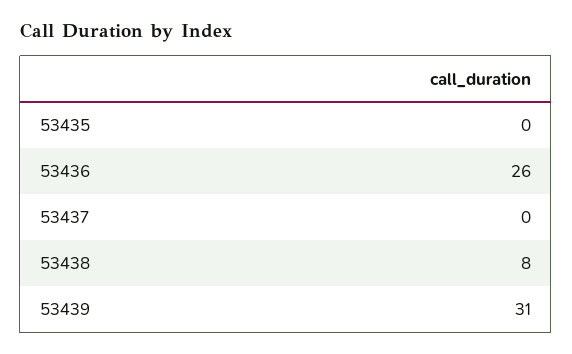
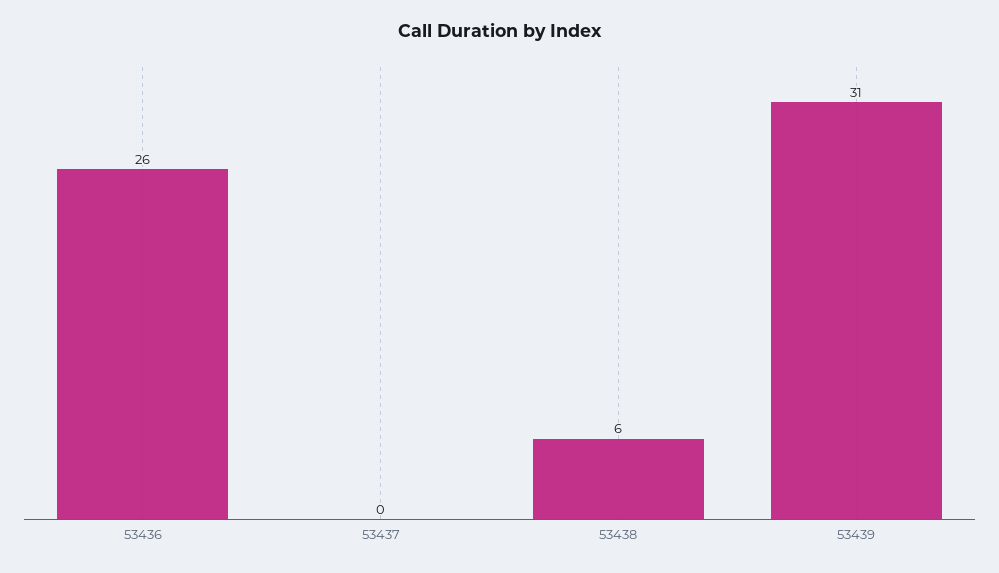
  {
-   "53435": 0,
    "53436": 26,
    "53437": 0,
-   "53438": 8,
+   "53438": 6,
    "53439": 31
  }

